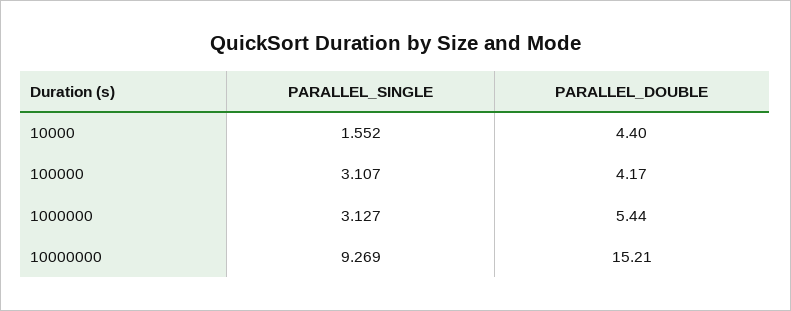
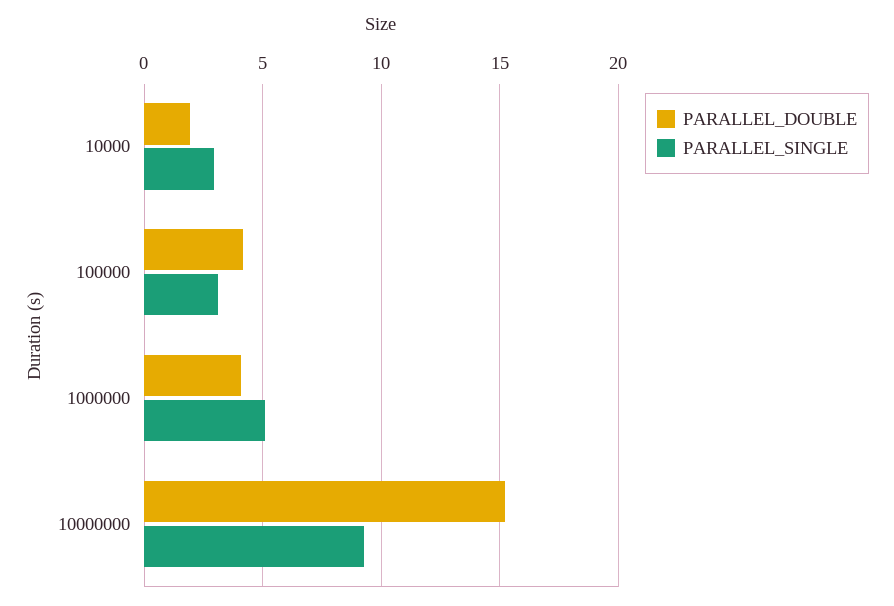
  {
    "PARALLEL_SINGLE": {
-     "10000": 1.552,
+     "10000": 3,
      "100000": 3.107,
-     "1000000": 3.127,
+     "1000000": 5,
      "10000000": 9.269
    },
    "PARALLEL_DOUBLE": {
-     "10000": 4.4,
+     "10000": 2,
      "100000": 4.17,
-     "1000000": 5.44,
+     "1000000": 4,
      "10000000": 15.21
    }
  }

